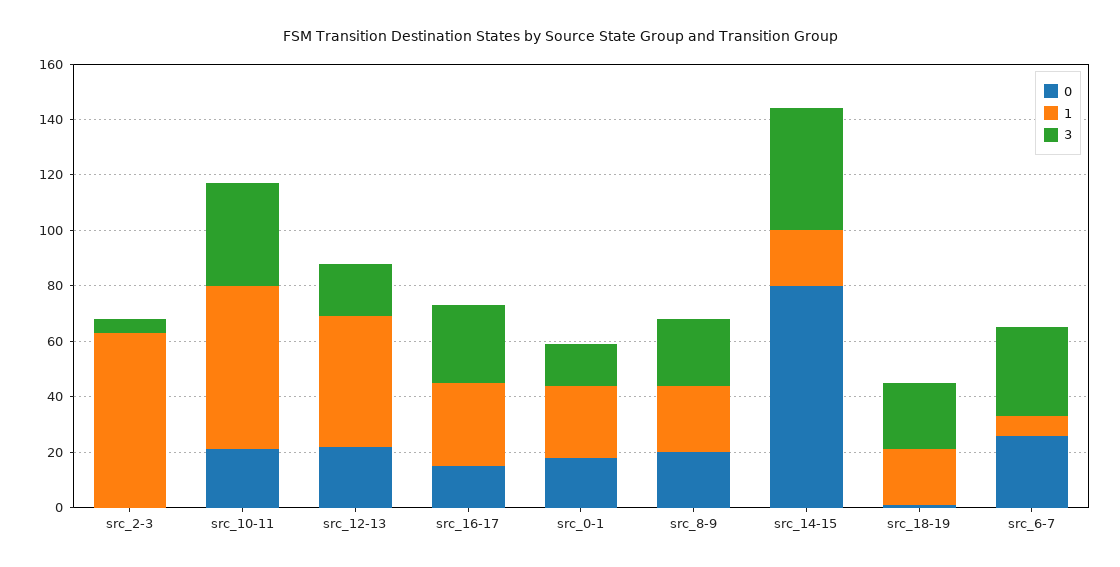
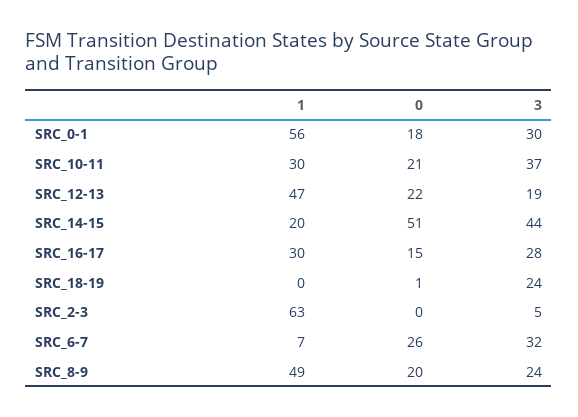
  {
    "0": {
      "src_2-3": 0,
      "src_10-11": 21,
      "src_12-13": 22,
      "src_16-17": 15,
      "src_0-1": 18,
      "src_8-9": 20,
-     "src_14-15": 80,
+     "src_14-15": 51,
      "src_18-19": 1,
      "src_6-7": 26
    },
    "1": {
      "src_2-3": 63,
-     "src_10-11": 60,
+     "src_10-11": 30,
      "src_12-13": 47,
      "src_16-17": 30,
-     "src_0-1": 25,
+     "src_0-1": 56,
-     "src_8-9": 25,
+     "src_8-9": 49,
      "src_14-15": 20,
-     "src_18-19": 20,
+     "src_18-19": 0,
      "src_6-7": 7
    },
    "3": {
      "src_2-3": 5,
      "src_10-11": 37,
      "src_12-13": 19,
      "src_16-17": 28,
-     "src_0-1": 15,
+     "src_0-1": 30,
      "src_8-9": 24,
      "src_14-15": 44,
      "src_18-19": 24,
      "src_6-7": 32
    }
  }

